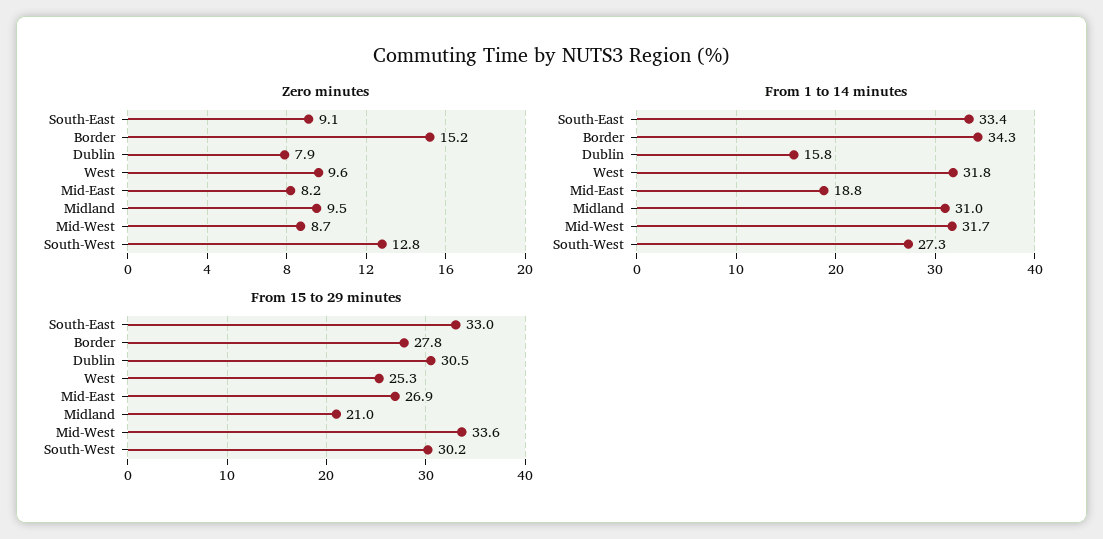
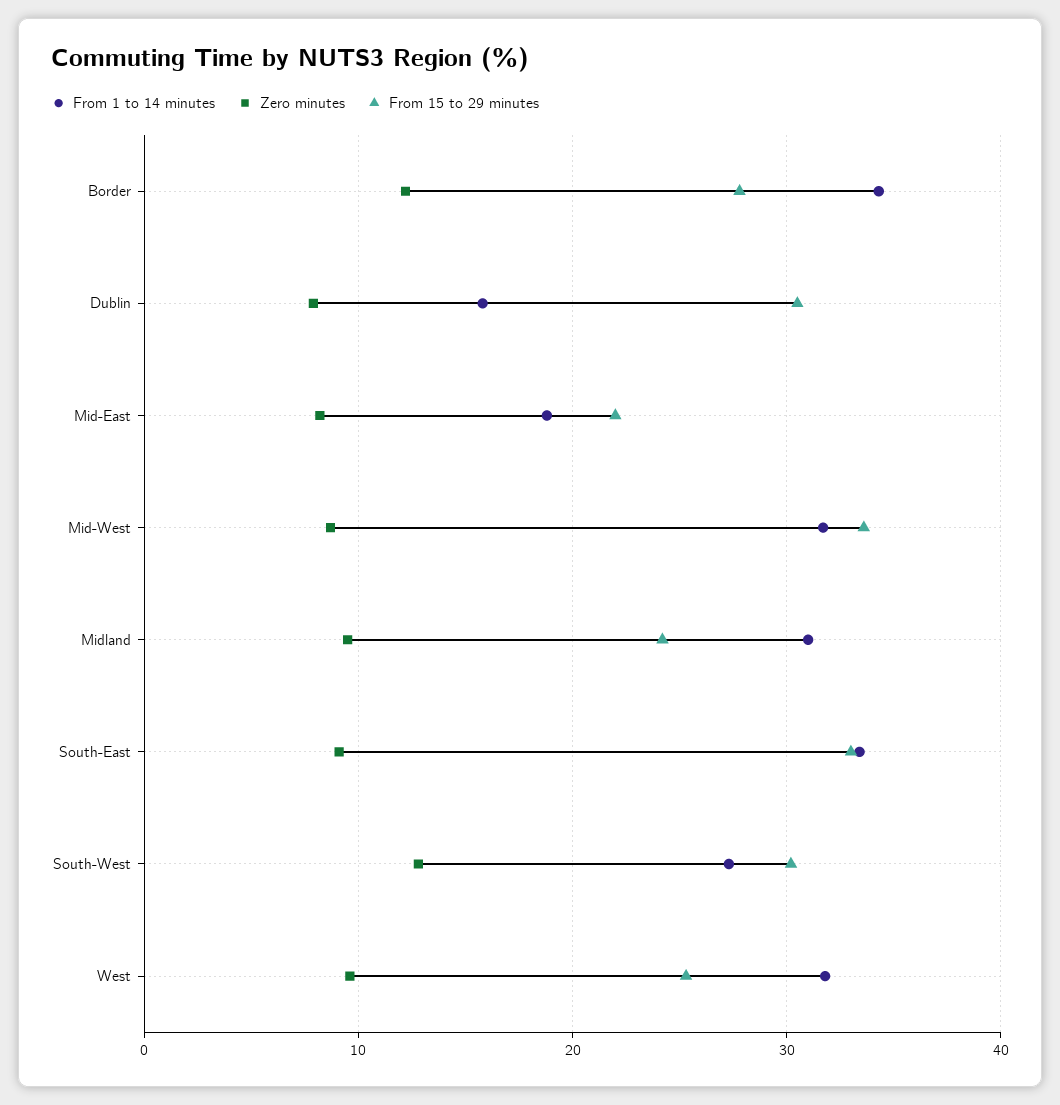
  {
    "Zero minutes": {
      "South-East": 9.1,
-     "Border": 15.2,
+     "Border": 12,
      "Dublin": 7.9,
      "West": 9.6,
      "Mid-East": 8.2,
      "Midland": 9.5,
      "Mid-West": 8.7,
      "South-West": 12.8
    },
    "From 1 to 14 minutes": {
      "South-East": 33.4,
      "Border": 34.3,
      "Dublin": 15.8,
      "West": 31.8,
      "Mid-East": 18.8,
      "Midland": 31,
      "Mid-West": 31.7,
      "South-West": 27.3
    },
    "From 15 to 29 minutes": {
      "South-East": 33,
      "Border": 27.8,
      "Dublin": 30.5,
      "West": 25.3,
-     "Mid-East": 26.9,
+     "Mid-East": 22,
-     "Midland": 21,
+     "Midland": 24,
      "Mid-West": 33.6,
      "South-West": 30.2
    }
  }

